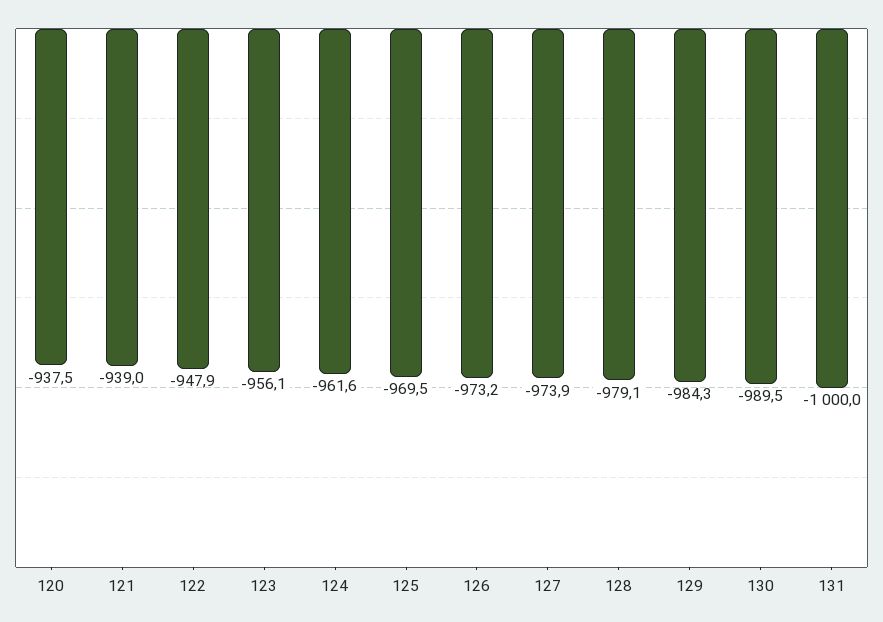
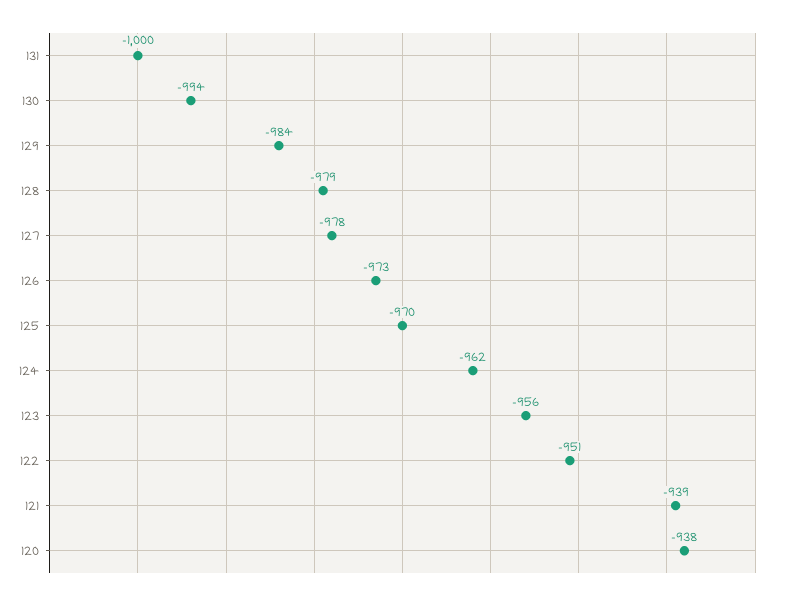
  {
    "120": -937.5,
    "121": -939,
-   "122": -947.9,
+   "122": -951,
    "123": -956.1,
    "124": -961.6,
    "125": -969.5,
    "126": -973.2,
-   "127": -973.9,
+   "127": -978,
    "128": -979.1,
    "129": -984.3,
-   "130": -989.5,
+   "130": -994,
    "131": -1000
  }

